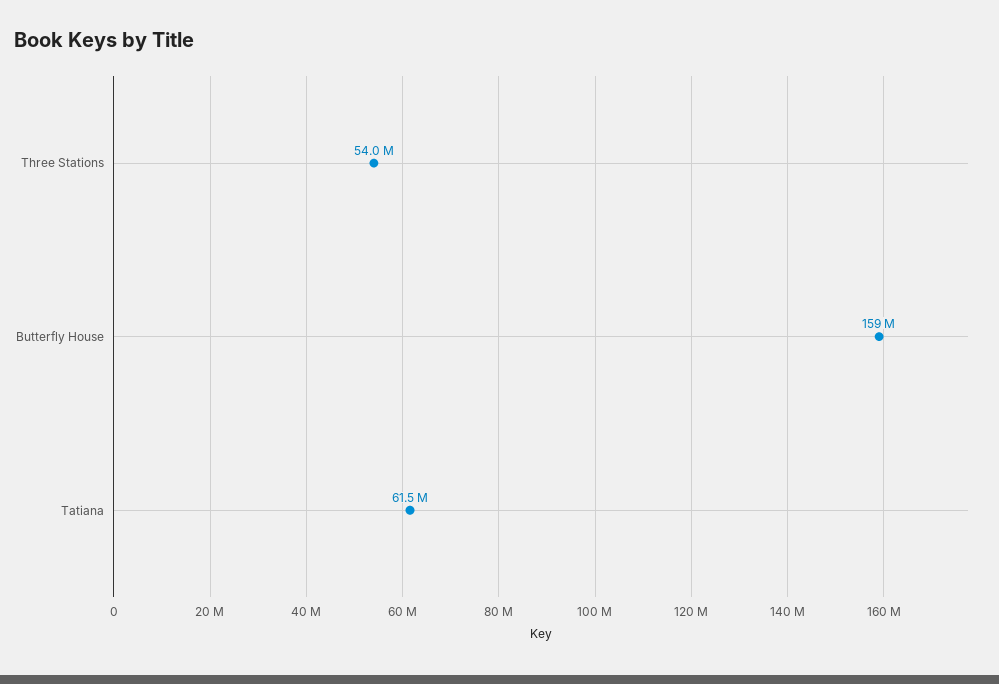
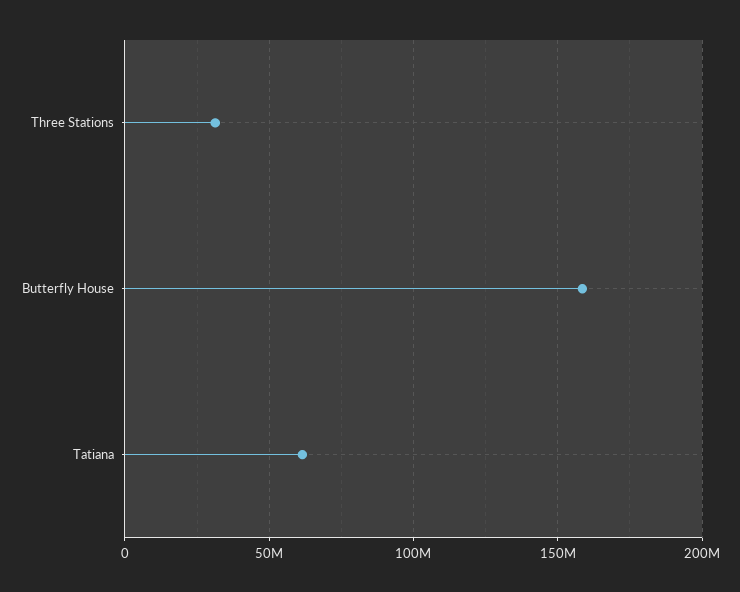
  {
-   "Three Stations": 54000000,
+   "Three Stations": 30000000,
    "Butterfly House": 159000000,
    "Tatiana": 61500000
  }

